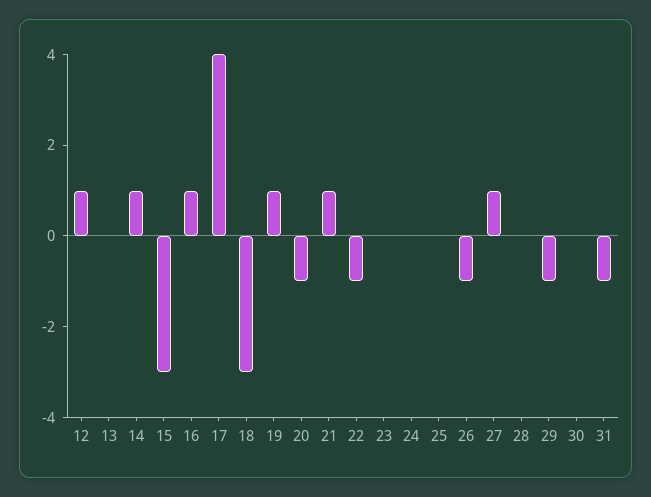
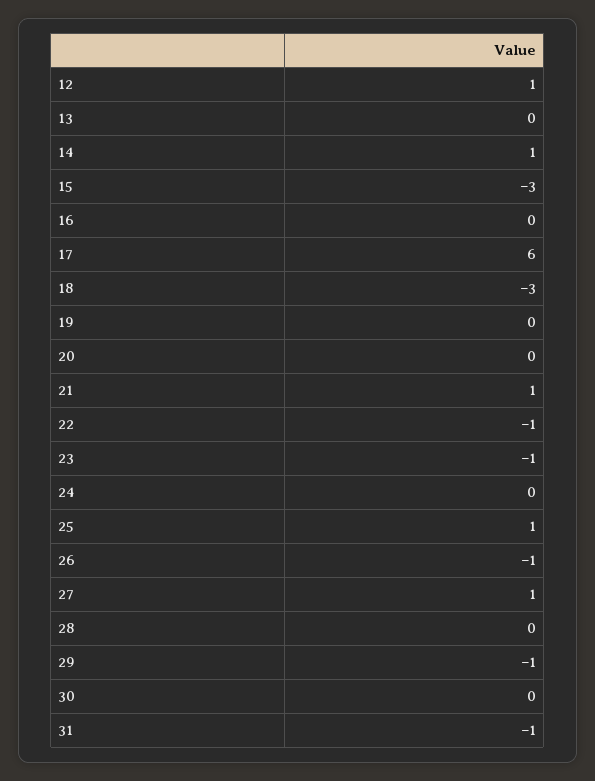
  {
    "12": 1,
    "13": 0,
    "14": 1,
    "15": -3,
-   "16": 1,
+   "16": 0,
-   "17": 4,
+   "17": 6,
    "18": -3,
-   "19": 1,
+   "19": 0,
-   "20": -1,
+   "20": 0,
    "21": 1,
    "22": -1,
-   "23": 0,
+   "23": -1,
    "24": 0,
-   "25": 0,
+   "25": 1,
    "26": -1,
    "27": 1,
    "28": 0,
    "29": -1,
    "30": 0,
    "31": -1
  }

